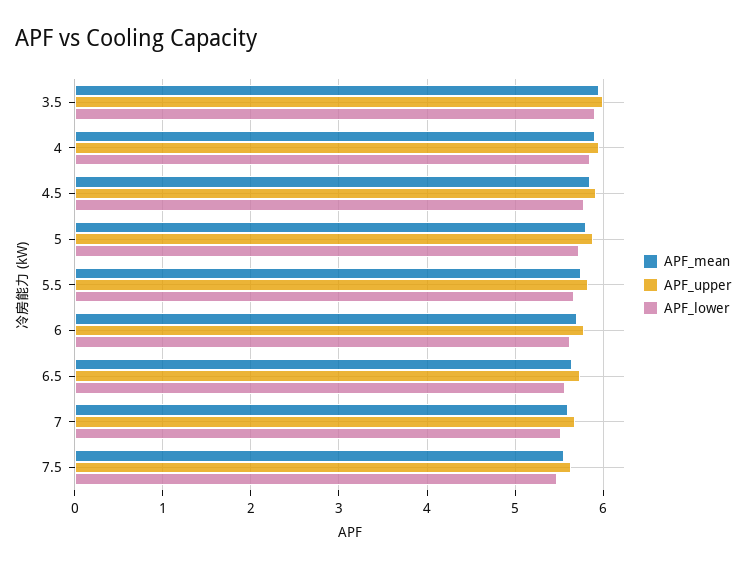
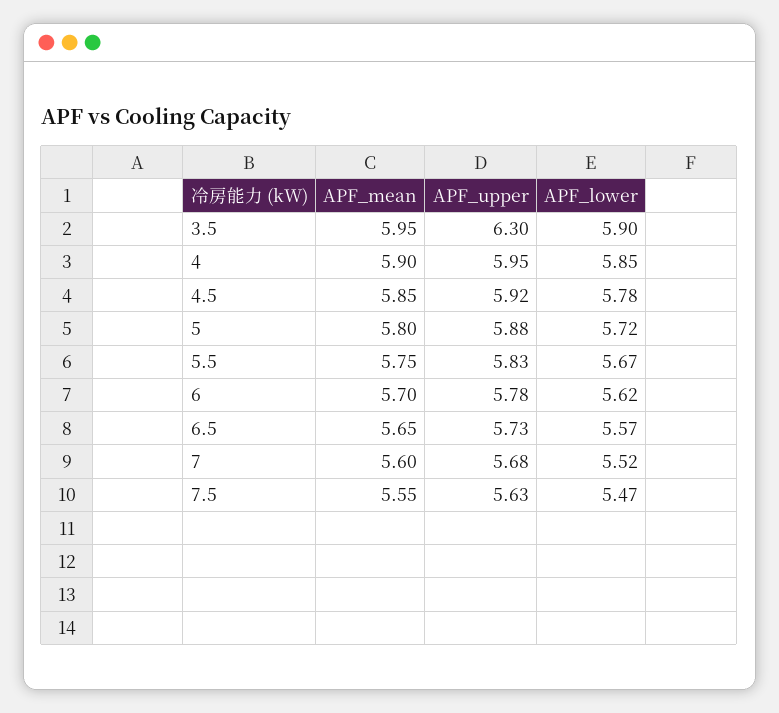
  {
    "APF_mean": {
      "3.5": 5.95,
      "4": 5.9,
      "4.5": 5.85,
      "5": 5.8,
      "5.5": 5.75,
      "6": 5.7,
      "6.5": 5.65,
      "7": 5.6,
      "7.5": 5.55
    },
    "APF_upper": {
-     "3.5": 6,
+     "3.5": 6.3,
      "4": 5.95,
      "4.5": 5.92,
      "5": 5.88,
      "5.5": 5.83,
      "6": 5.78,
      "6.5": 5.73,
      "7": 5.68,
      "7.5": 5.63
    },
    "APF_lower": {
      "3.5": 5.9,
      "4": 5.85,
      "4.5": 5.78,
      "5": 5.72,
      "5.5": 5.67,
      "6": 5.62,
      "6.5": 5.57,
      "7": 5.52,
      "7.5": 5.47
    }
  }

